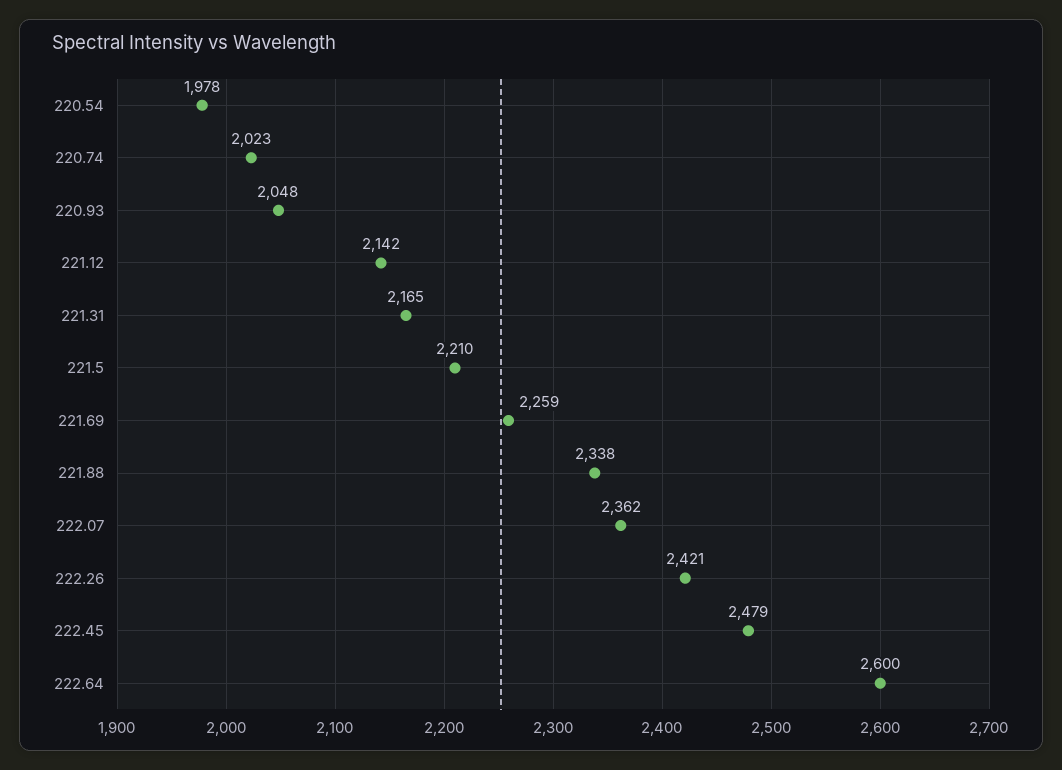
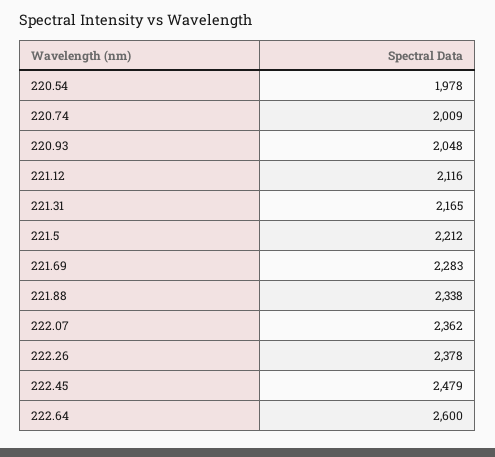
  {
    "220.54": 1978,
-   "220.74": 2023,
+   "220.74": 2009,
    "220.93": 2048,
-   "221.12": 2142,
+   "221.12": 2116,
    "221.31": 2165,
-   "221.5": 2210,
+   "221.5": 2212,
-   "221.69": 2259,
+   "221.69": 2283,
    "221.88": 2338,
    "222.07": 2362,
-   "222.26": 2421,
+   "222.26": 2378,
    "222.45": 2479,
    "222.64": 2600
  }

